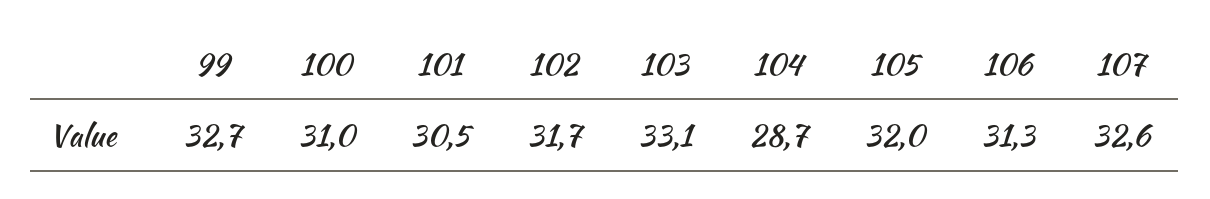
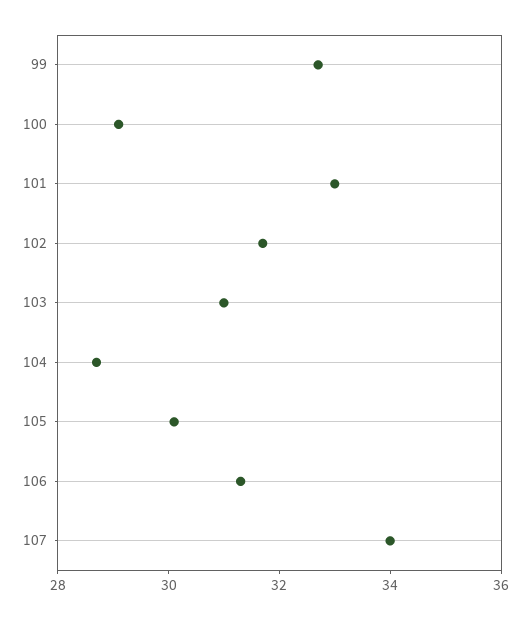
  {
    "99": 32.7,
-   "100": 31,
+   "100": 29,
-   "101": 30.5,
+   "101": 33,
    "102": 31.7,
-   "103": 33.1,
+   "103": 31,
    "104": 28.7,
-   "105": 32,
+   "105": 30,
    "106": 31.3,
-   "107": 32.6
+   "107": 34
  }

